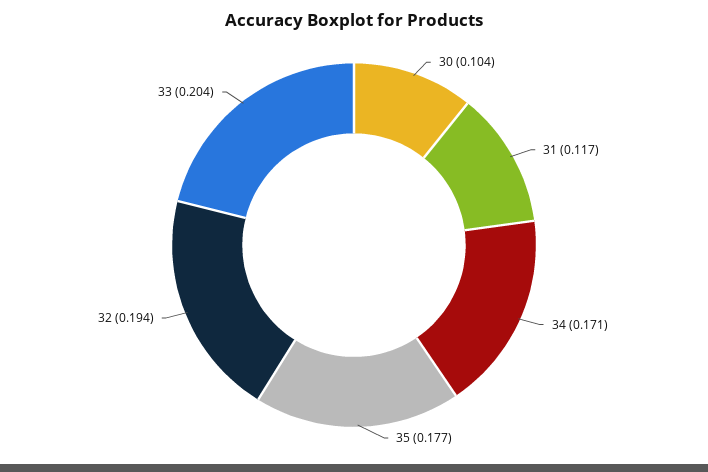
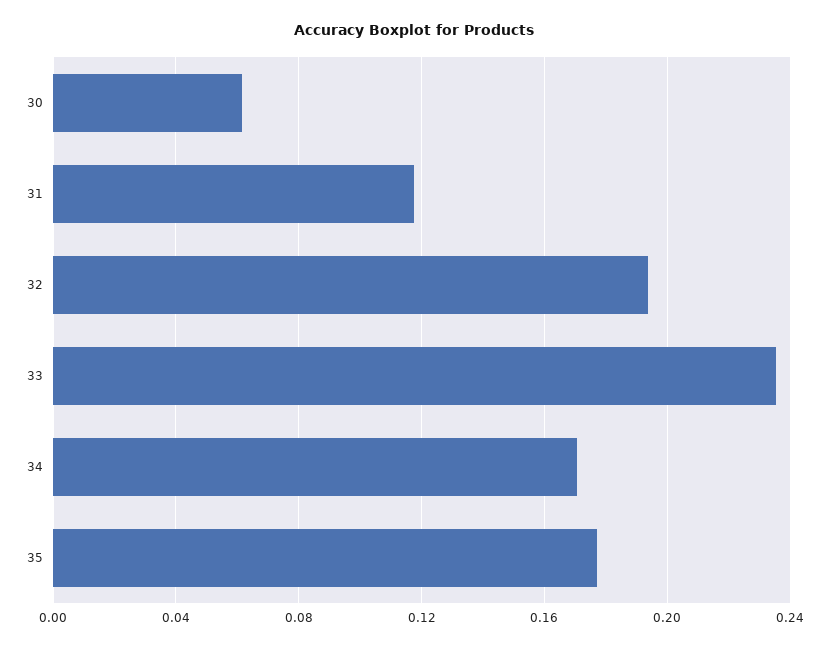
  {
-   "30": 0.104,
+   "30": 0.06,
    "31": 0.117,
    "34": 0.171,
    "35": 0.177,
    "32": 0.194,
-   "33": 0.204
+   "33": 0.235
  }

